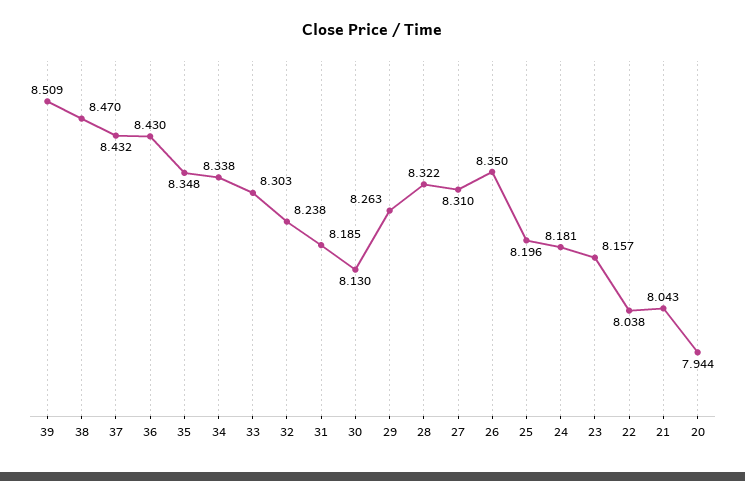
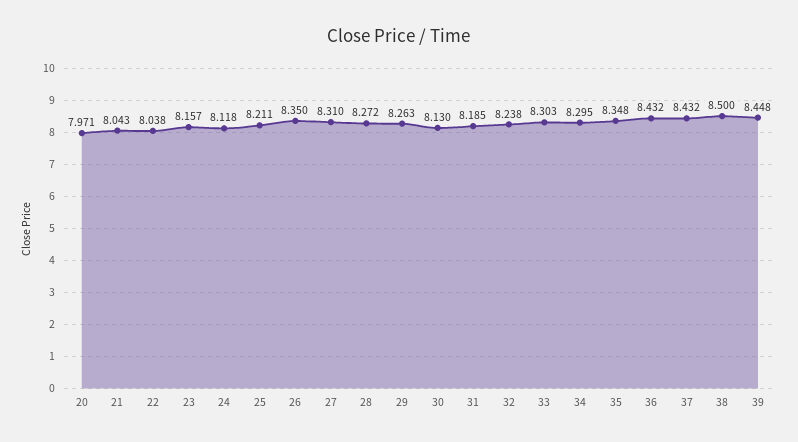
  {
-   "39": 8.509,
+   "39": 8.448,
-   "38": 8.47,
+   "38": 8.5,
    "37": 8.432,
-   "36": 8.43,
+   "36": 8.432,
    "35": 8.348,
-   "34": 8.338,
+   "34": 8.295,
    "33": 8.303,
    "32": 8.238,
    "31": 8.185,
    "30": 8.13,
    "29": 8.263,
-   "28": 8.322,
+   "28": 8.272,
    "27": 8.31,
    "26": 8.35,
-   "25": 8.196,
+   "25": 8.211,
-   "24": 8.181,
+   "24": 8.118,
    "23": 8.157,
    "22": 8.038,
    "21": 8.043,
-   "20": 7.944
+   "20": 7.971
  }

